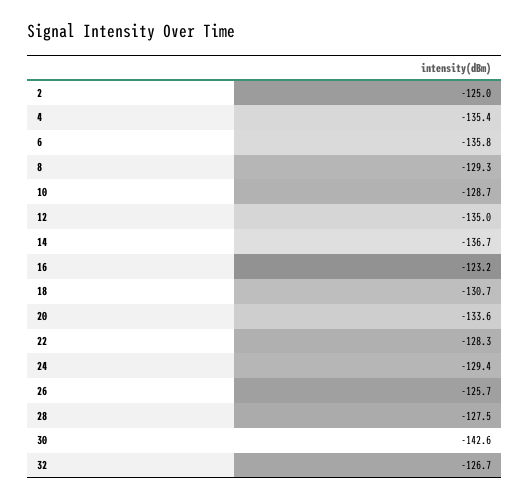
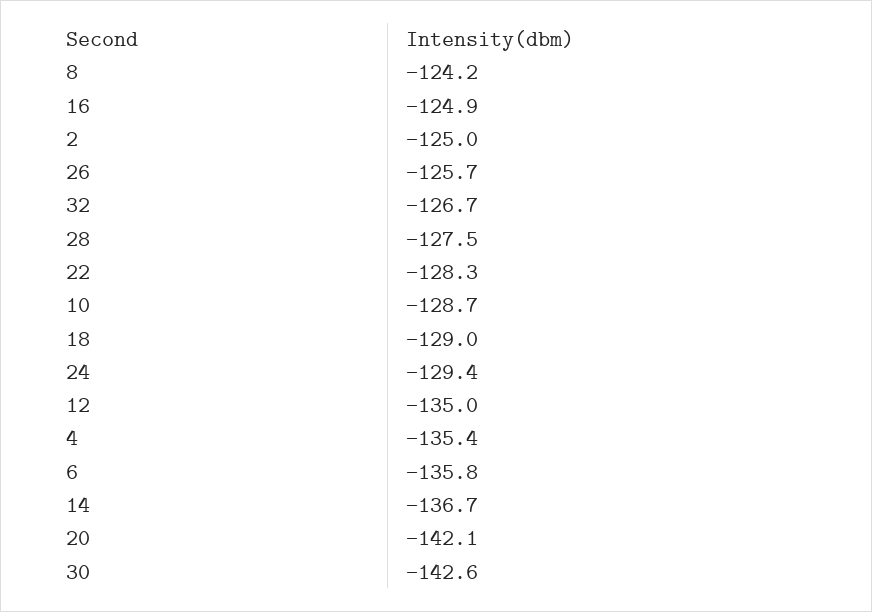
  {
    "2": -125,
    "4": -135.4,
    "6": -135.8,
-   "8": -129.3,
+   "8": -124.2,
    "10": -128.7,
    "12": -135,
    "14": -136.7,
-   "16": -123.2,
+   "16": -124.9,
-   "18": -130.7,
+   "18": -129,
-   "20": -133.6,
+   "20": -142.1,
    "22": -128.3,
    "24": -129.4,
    "26": -125.7,
    "28": -127.5,
    "30": -142.6,
    "32": -126.7
  }

